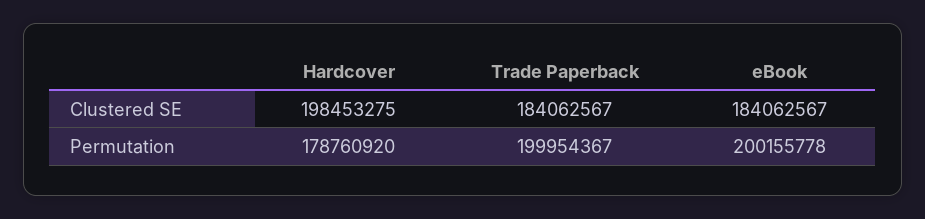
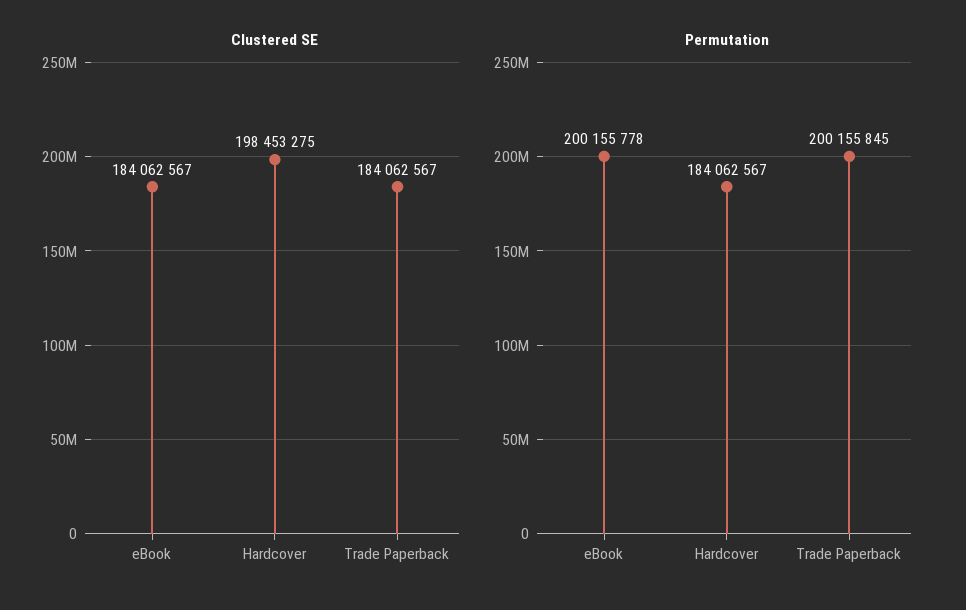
  {
    "Clustered SE": {
      "Hardcover": 198453275,
      "Trade Paperback": 184062567,
      "eBook": 184062567
    },
    "Permutation": {
-     "Hardcover": 178760920,
+     "Hardcover": 184062567,
-     "Trade Paperback": 199954367,
+     "Trade Paperback": 200155845,
      "eBook": 200155778
    }
  }

